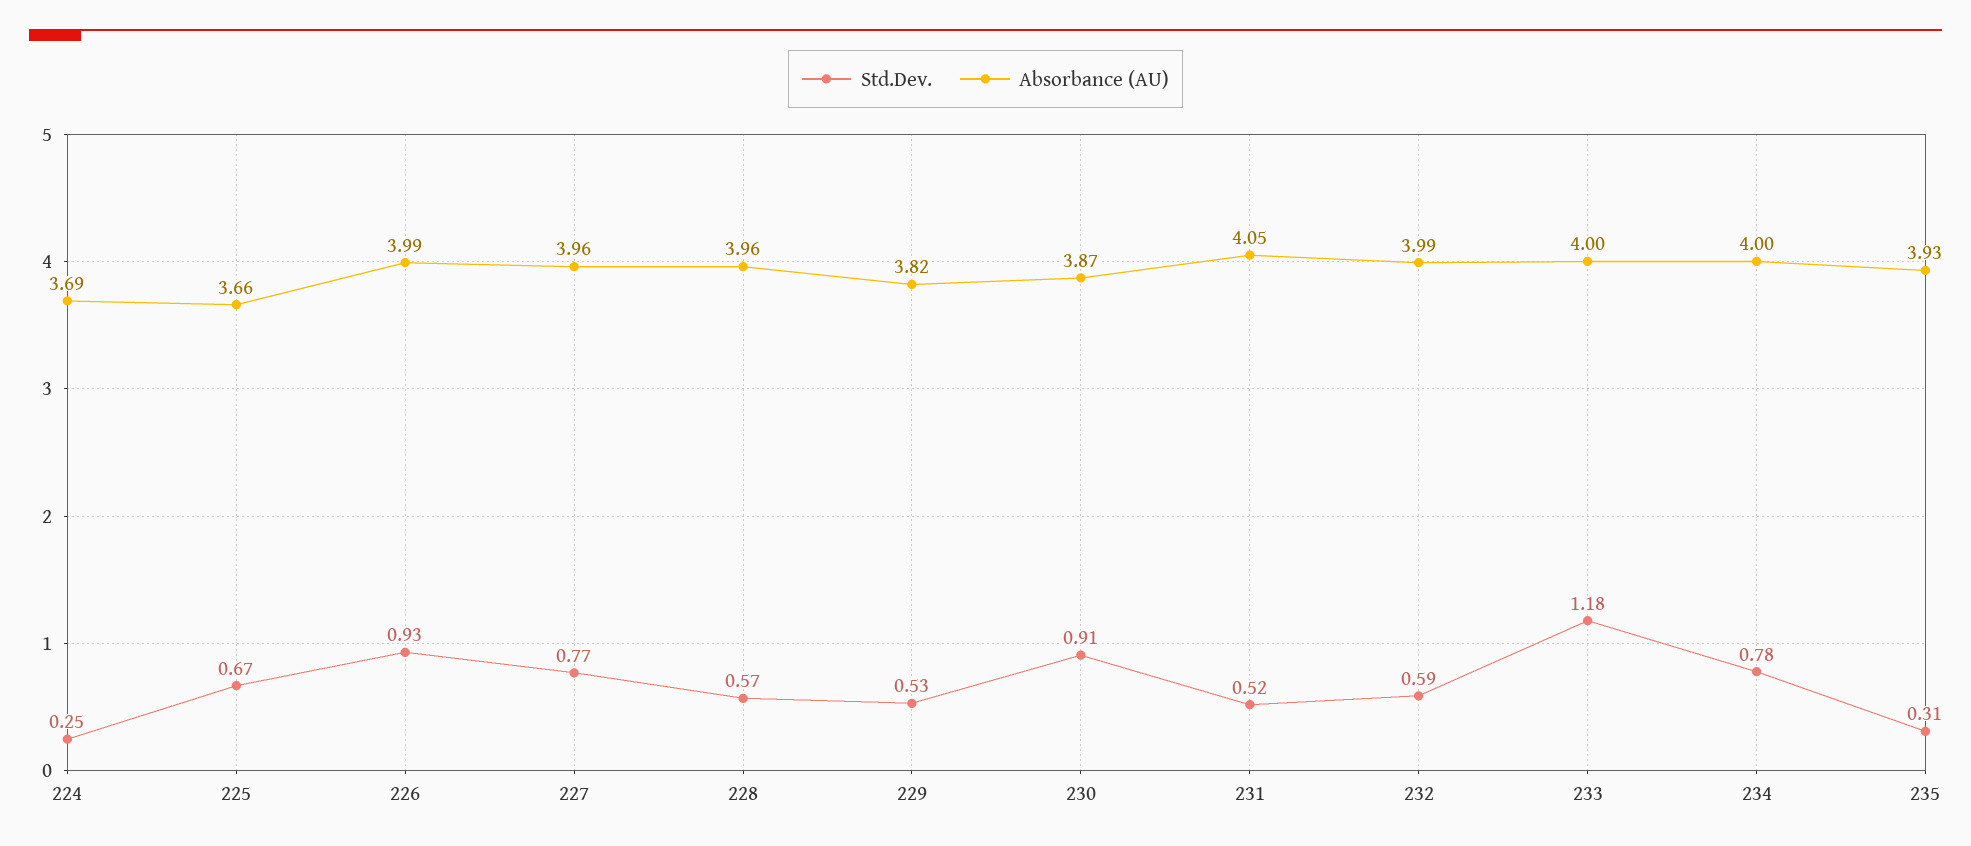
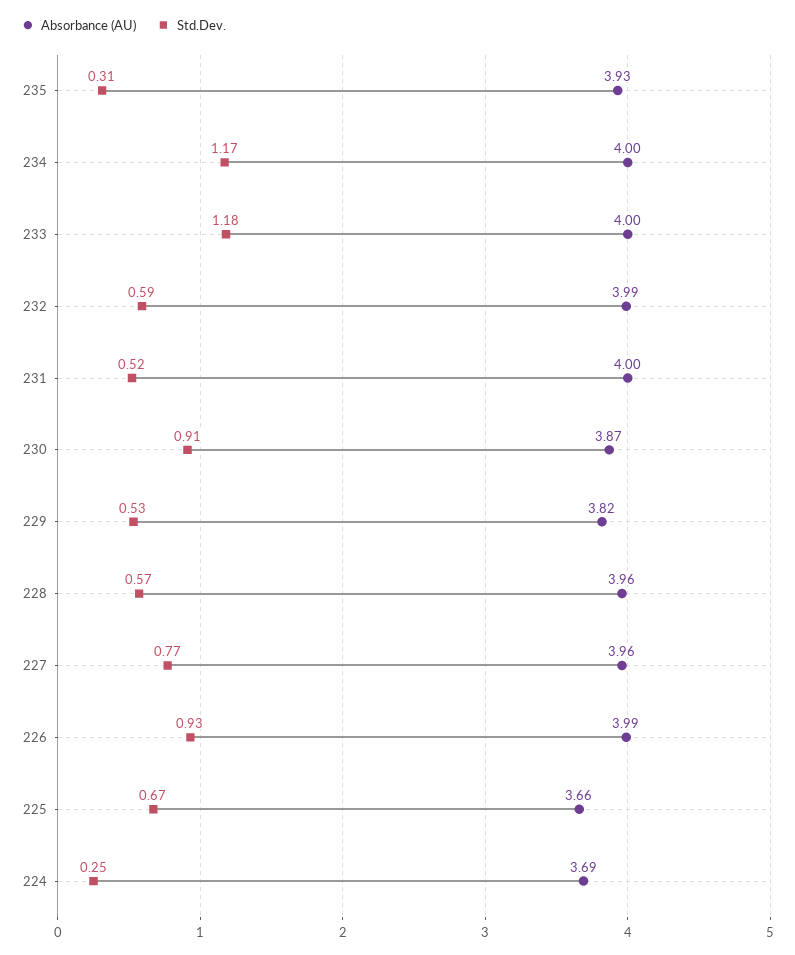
  {
    "Std.Dev.": {
      "224": 0.25,
      "225": 0.67,
      "226": 0.93,
      "227": 0.77,
      "228": 0.57,
      "229": 0.53,
      "230": 0.91,
      "231": 0.52,
      "232": 0.59,
      "233": 1.18,
-     "234": 0.78,
+     "234": 1.17,
      "235": 0.31
    },
    "Absorbance (AU)": {
      "224": 3.69,
      "225": 3.66,
      "226": 3.99,
      "227": 3.96,
      "228": 3.96,
      "229": 3.82,
      "230": 3.87,
-     "231": 4.05,
+     "231": 4,
      "232": 3.99,
      "233": 4,
      "234": 4,
      "235": 3.93
    }
  }

